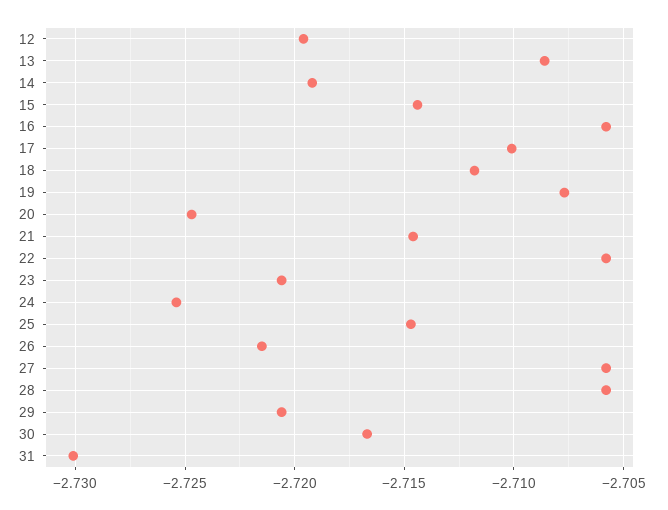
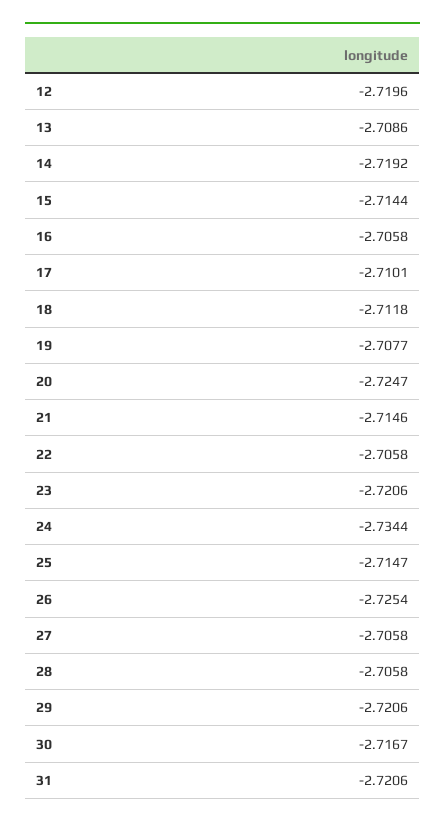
  {
    "12": -2.7196,
    "13": -2.7086,
    "14": -2.7192,
    "15": -2.7144,
    "16": -2.7058,
    "17": -2.7101,
    "18": -2.7118,
    "19": -2.7077,
    "20": -2.7247,
    "21": -2.7146,
    "22": -2.7058,
    "23": -2.7206,
-   "24": -2.7255,
+   "24": -2.7344,
    "25": -2.7147,
-   "26": -2.7215,
+   "26": -2.7254,
    "27": -2.7058,
    "28": -2.7058,
    "29": -2.7206,
    "30": -2.7167,
-   "31": -2.73
+   "31": -2.7206
  }

